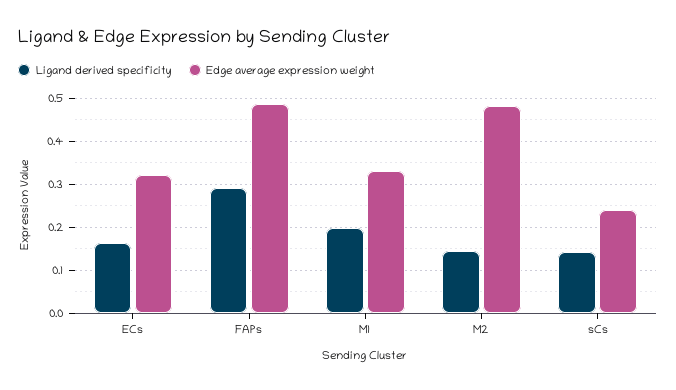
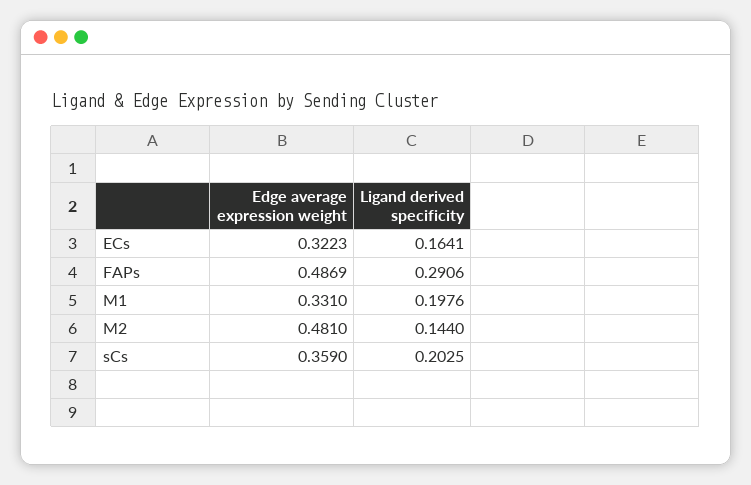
  {
    "Ligand derived specificity": {
      "ECs": 0.1641,
      "FAPs": 0.2906,
      "M1": 0.1976,
      "M2": 0.144,
-     "sCs": 0.14
+     "sCs": 0.2025
    },
    "Edge average expression weight": {
      "ECs": 0.3223,
      "FAPs": 0.4869,
      "M1": 0.331,
      "M2": 0.481,
-     "sCs": 0.24
+     "sCs": 0.359
    }
  }

